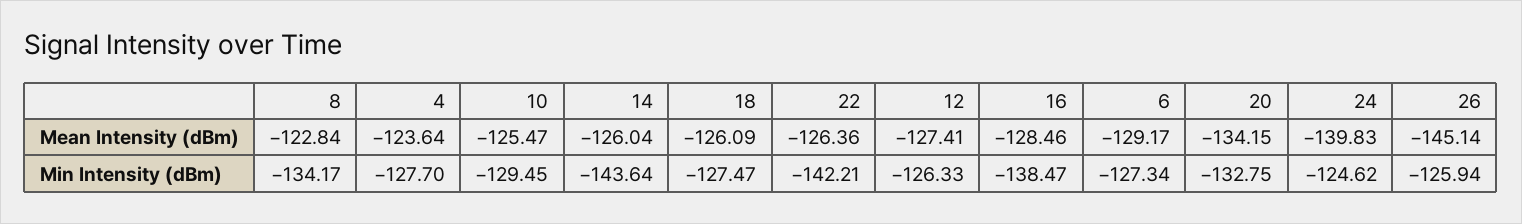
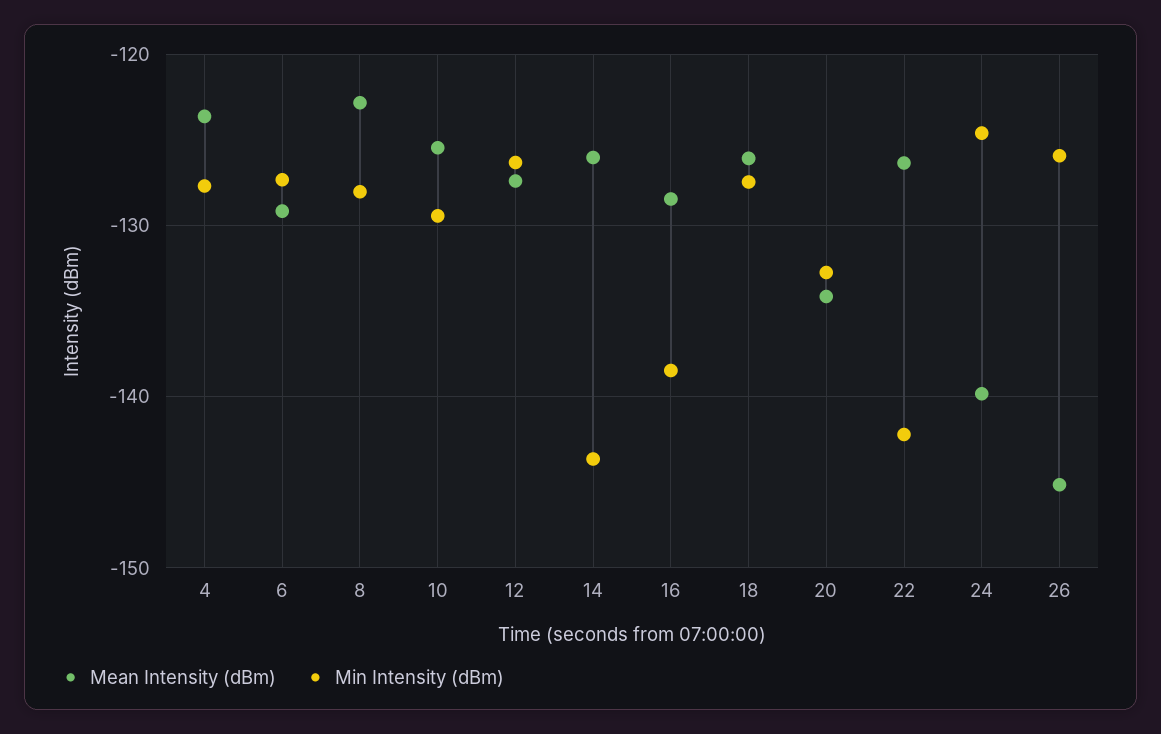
  {
    "Mean Intensity (dBm)": {
      "8": -122.84,
      "4": -123.64,
      "10": -125.47,
      "14": -126.04,
      "18": -126.09,
      "22": -126.36,
      "12": -127.41,
      "16": -128.46,
      "6": -129.17,
      "20": -134.15,
      "24": -139.83,
      "26": -145.14
    },
    "Min Intensity (dBm)": {
-     "8": -134.17,
+     "8": -128,
      "4": -127.7,
      "10": -129.45,
      "14": -143.64,
      "18": -127.47,
      "22": -142.21,
      "12": -126.33,
      "16": -138.47,
      "6": -127.34,
      "20": -132.75,
      "24": -124.62,
      "26": -125.94
    }
  }

